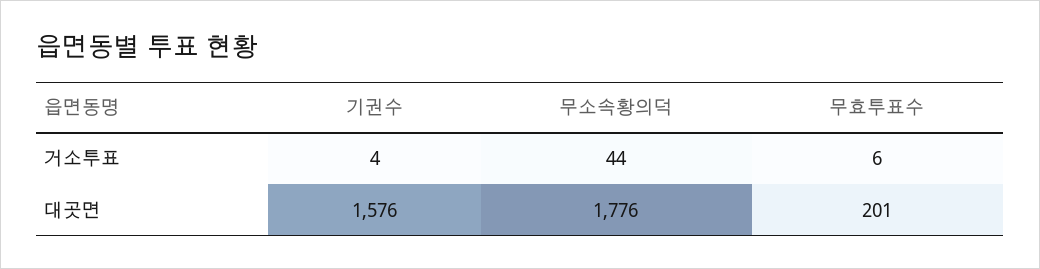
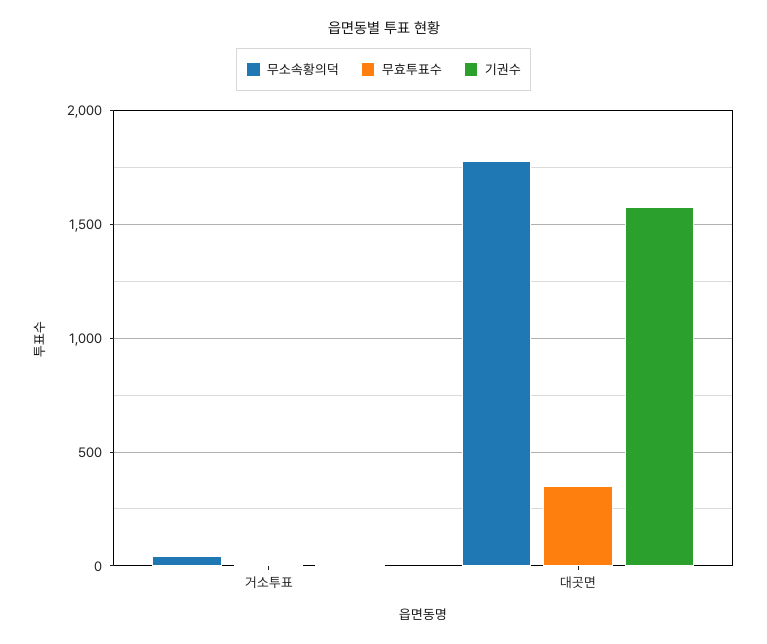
  {
    "기권수": {
      "거소투표": 4,
      "대곳면": 1576
    },
    "무소속황의덕": {
      "거소투표": 44,
      "대곳면": 1776
    },
    "무효투표수": {
      "거소투표": 6,
-     "대곳면": 201
+     "대곳면": 350
    }
  }

